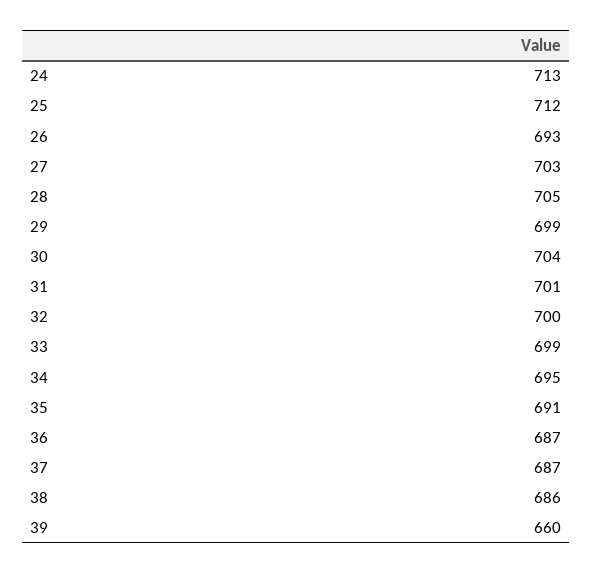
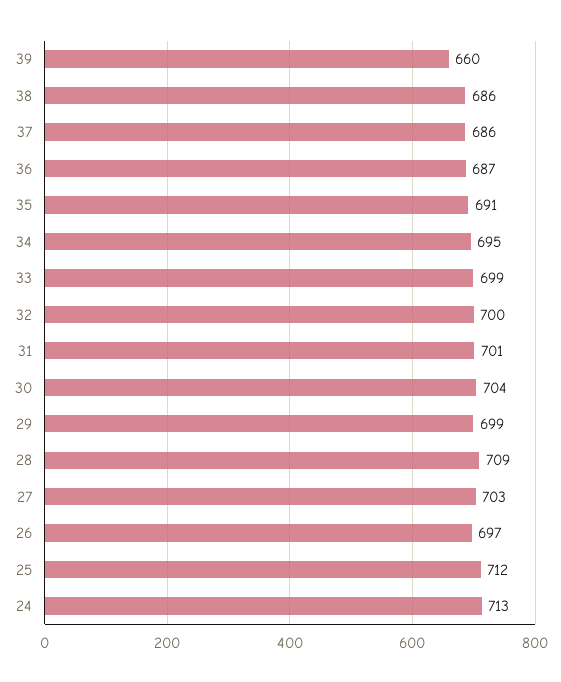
  {
    "24": 713,
    "25": 712,
-   "26": 693,
+   "26": 697,
    "27": 703,
-   "28": 705,
+   "28": 709,
    "29": 699,
    "30": 704,
    "31": 701,
    "32": 700,
    "33": 699,
    "34": 695,
    "35": 691,
    "36": 687,
-   "37": 687,
+   "37": 686,
    "38": 686,
    "39": 660
  }

